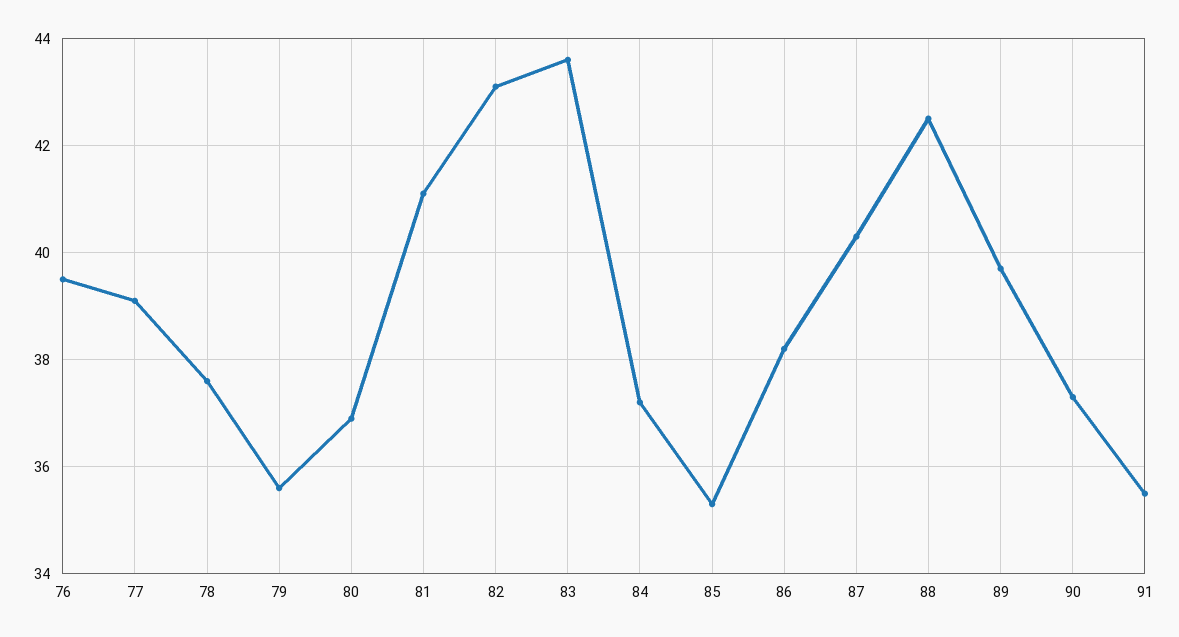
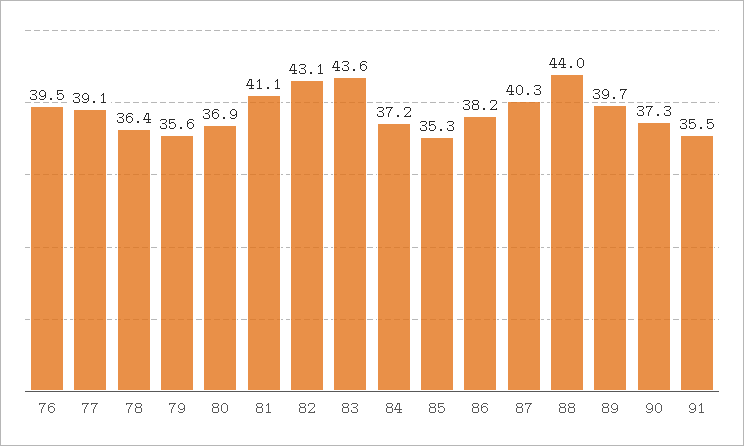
  {
    "76": 39.5,
    "77": 39.1,
-   "78": 37.5,
+   "78": 36.4,
    "79": 35.6,
    "80": 36.9,
    "81": 41.1,
    "82": 43.1,
    "83": 43.6,
    "84": 37.2,
    "85": 35.3,
    "86": 38.2,
    "87": 40.3,
-   "88": 42.5,
+   "88": 44,
    "89": 39.7,
    "90": 37.3,
    "91": 35.5
  }

